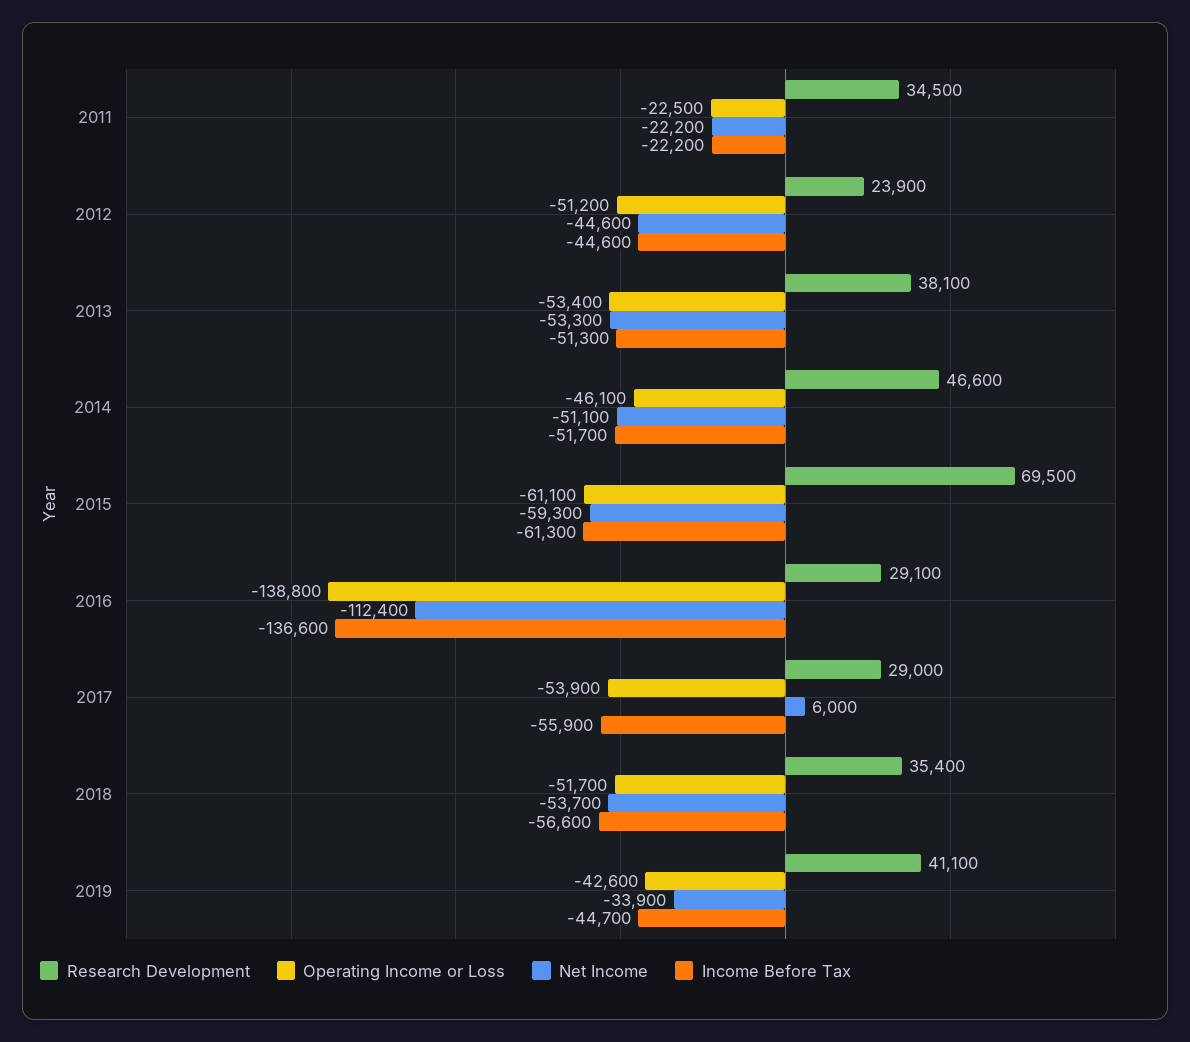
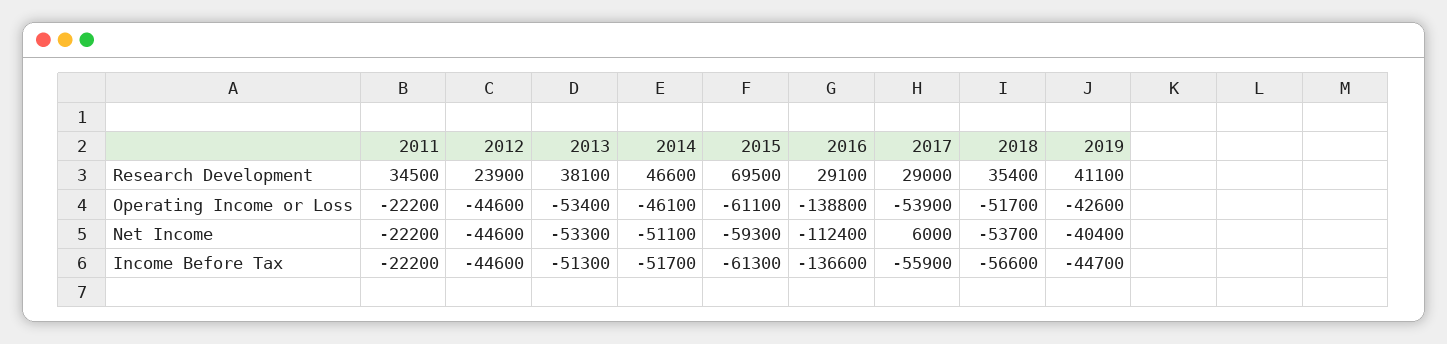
  {
    "Research Development": {
      "2011": 34500,
      "2012": 23900,
      "2013": 38100,
      "2014": 46600,
      "2015": 69500,
      "2016": 29100,
      "2017": 29000,
      "2018": 35400,
      "2019": 41100
    },
    "Operating Income or Loss": {
-     "2011": -22500,
+     "2011": -22200,
-     "2012": -51200,
+     "2012": -44600,
      "2013": -53400,
      "2014": -46100,
      "2015": -61100,
      "2016": -138800,
      "2017": -53900,
      "2018": -51700,
      "2019": -42600
    },
    "Net Income": {
      "2011": -22200,
      "2012": -44600,
      "2013": -53300,
      "2014": -51100,
      "2015": -59300,
      "2016": -112400,
      "2017": 6000,
      "2018": -53700,
-     "2019": -33900
+     "2019": -40400
    },
    "Income Before Tax": {
      "2011": -22200,
      "2012": -44600,
      "2013": -51300,
      "2014": -51700,
      "2015": -61300,
      "2016": -136600,
      "2017": -55900,
      "2018": -56600,
      "2019": -44700
    }
  }

